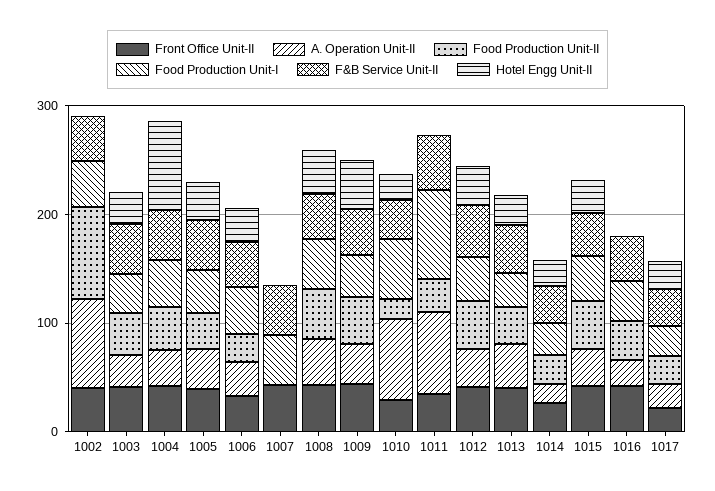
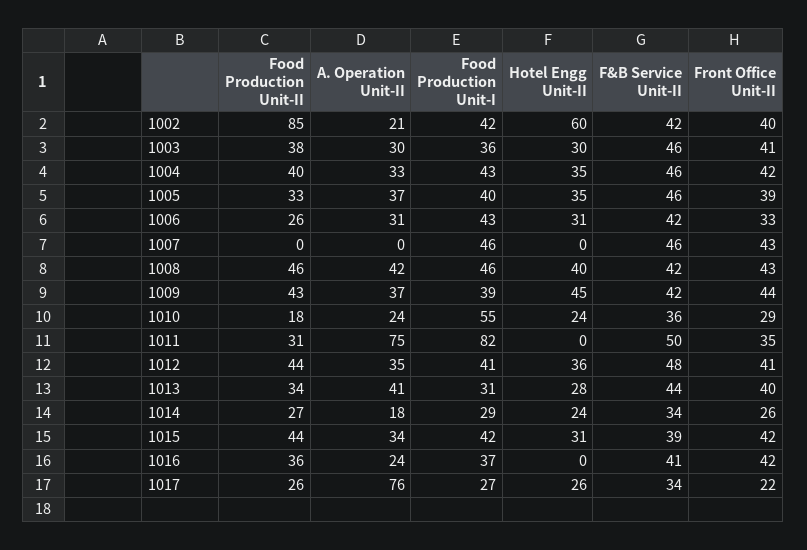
  {
    "Front Office Unit-II": {
      "1002": 40,
      "1003": 41,
      "1004": 42,
      "1005": 39,
      "1006": 33,
      "1007": 43,
      "1008": 43,
      "1009": 44,
      "1010": 29,
      "1011": 35,
      "1012": 41,
      "1013": 40,
      "1014": 26,
      "1015": 42,
      "1016": 42,
      "1017": 22
    },
    "A. Operation Unit-II": {
-     "1002": 80,
+     "1002": 21,
      "1003": 30,
      "1004": 33,
      "1005": 37,
      "1006": 31,
      "1007": 0,
      "1008": 42,
      "1009": 37,
-     "1010": 80,
+     "1010": 24,
      "1011": 75,
      "1012": 35,
      "1013": 41,
      "1014": 18,
      "1015": 34,
      "1016": 24,
-     "1017": 20
+     "1017": 76
    },
    "Food Production Unit-II": {
      "1002": 85,
      "1003": 38,
      "1004": 40,
      "1005": 33,
      "1006": 26,
      "1007": 0,
      "1008": 46,
      "1009": 43,
      "1010": 18,
      "1011": 31,
      "1012": 44,
      "1013": 34,
      "1014": 27,
      "1015": 44,
      "1016": 36,
      "1017": 26
    },
    "Food Production Unit-I": {
      "1002": 42,
      "1003": 36,
      "1004": 43,
      "1005": 40,
      "1006": 43,
      "1007": 46,
      "1008": 46,
      "1009": 39,
      "1010": 55,
      "1011": 82,
      "1012": 41,
      "1013": 31,
      "1014": 29,
      "1015": 42,
      "1016": 37,
      "1017": 27
    },
    "F&B Service Unit-II": {
      "1002": 42,
      "1003": 46,
      "1004": 46,
      "1005": 46,
      "1006": 42,
      "1007": 46,
      "1008": 42,
      "1009": 42,
      "1010": 36,
      "1011": 50,
      "1012": 48,
      "1013": 44,
      "1014": 34,
      "1015": 39,
      "1016": 41,
      "1017": 34
    },
    "Hotel Engg Unit-II": {
-     "1002": 0,
+     "1002": 60,
      "1003": 30,
-     "1004": 80,
+     "1004": 35,
      "1005": 35,
      "1006": 31,
      "1007": 0,
      "1008": 40,
      "1009": 45,
      "1010": 24,
      "1011": 0,
      "1012": 36,
      "1013": 28,
      "1014": 24,
      "1015": 31,
      "1016": 0,
      "1017": 26
    }
  }

